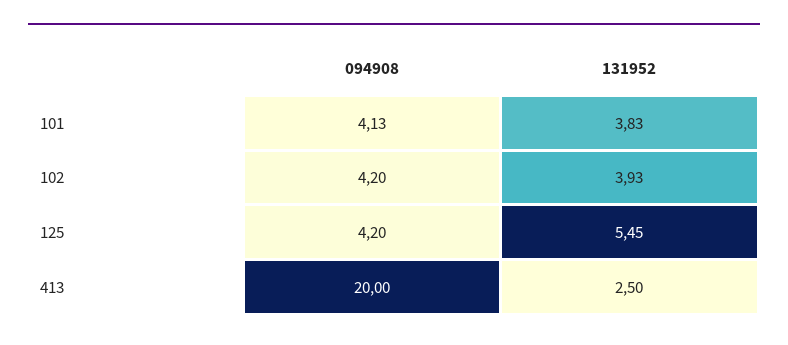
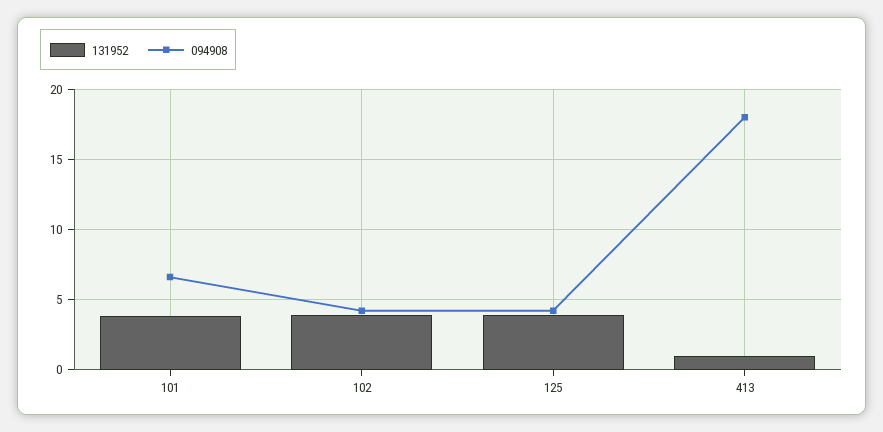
  {
    "094908": {
-     "101": 4.13,
+     "101": 6.5,
      "102": 4.2,
      "125": 4.2,
-     "413": 20
+     "413": 18
    },
    "131952": {
      "101": 3.83,
      "102": 3.93,
-     "125": 5.45,
+     "125": 4,
-     "413": 2.5
+     "413": 1
    }
  }

